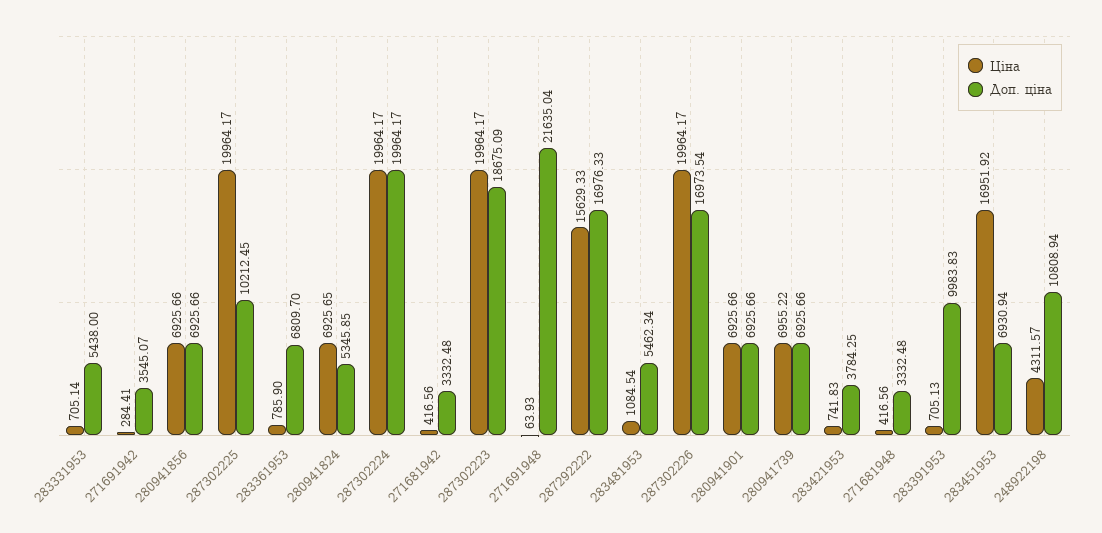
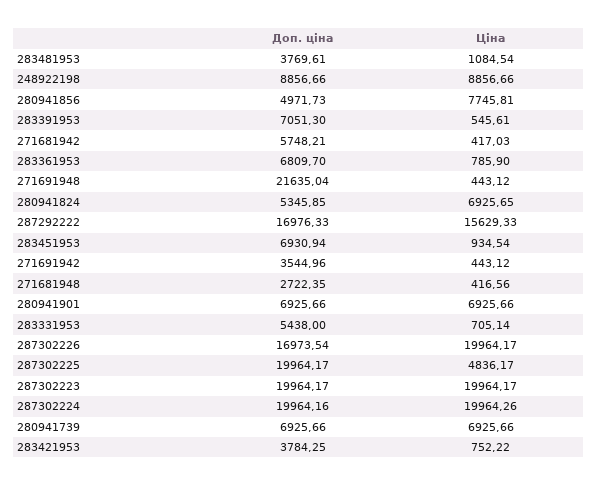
  {
    "Ціна": {
      "283331953": 705.14,
-     "271691942": 284.41,
+     "271691942": 443.12,
-     "280941856": 6925.66,
+     "280941856": 7745.81,
-     "287302225": 19964.17,
+     "287302225": 4836.17,
      "283361953": 785.9,
      "280941824": 6925.65,
-     "287302224": 19964.17,
+     "287302224": 19964.26,
-     "271681942": 416.56,
+     "271681942": 417.03,
      "287302223": 19964.17,
-     "271691948": 63.93,
+     "271691948": 443.12,
      "287292222": 15629.33,
      "283481953": 1084.54,
      "287302226": 19964.17,
      "280941901": 6925.66,
-     "280941739": 6955.22,
+     "280941739": 6925.66,
-     "283421953": 741.83,
+     "283421953": 752.22,
      "271681948": 416.56,
-     "283391953": 705.13,
+     "283391953": 545.61,
-     "283451953": 16951.92,
+     "283451953": 934.54,
-     "248922198": 4311.57
+     "248922198": 8856.66
    },
    "Доп. ціна": {
      "283331953": 5438,
-     "271691942": 3545.07,
+     "271691942": 3544.96,
-     "280941856": 6925.66,
+     "280941856": 4971.73,
-     "287302225": 10212.45,
+     "287302225": 19964.17,
      "283361953": 6809.7,
      "280941824": 5345.85,
-     "287302224": 19964.17,
+     "287302224": 19964.16,
-     "271681942": 3332.48,
+     "271681942": 5748.21,
-     "287302223": 18675.09,
+     "287302223": 19964.17,
      "271691948": 21635.04,
      "287292222": 16976.33,
-     "283481953": 5462.34,
+     "283481953": 3769.61,
      "287302226": 16973.54,
      "280941901": 6925.66,
      "280941739": 6925.66,
      "283421953": 3784.25,
-     "271681948": 3332.48,
+     "271681948": 2722.35,
-     "283391953": 9983.83,
+     "283391953": 7051.3,
      "283451953": 6930.94,
-     "248922198": 10808.94
+     "248922198": 8856.66
    }
  }

